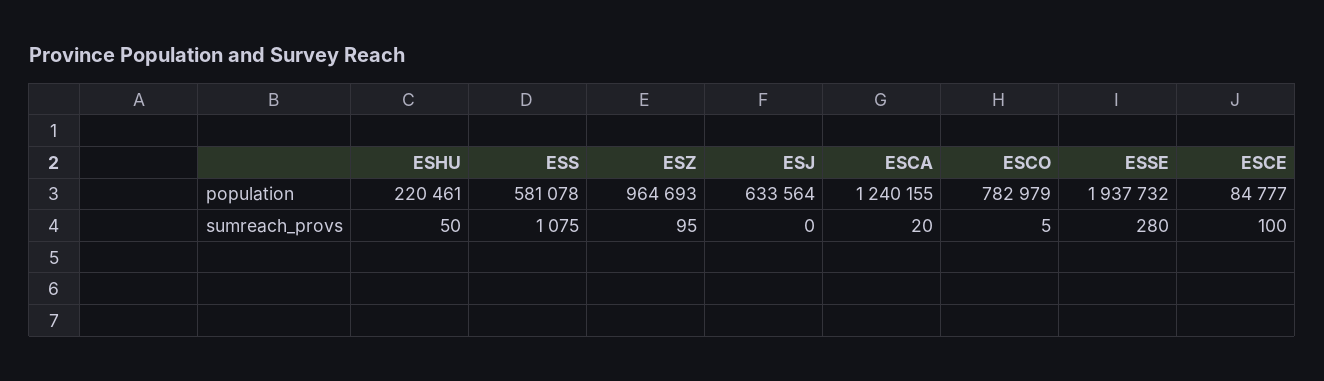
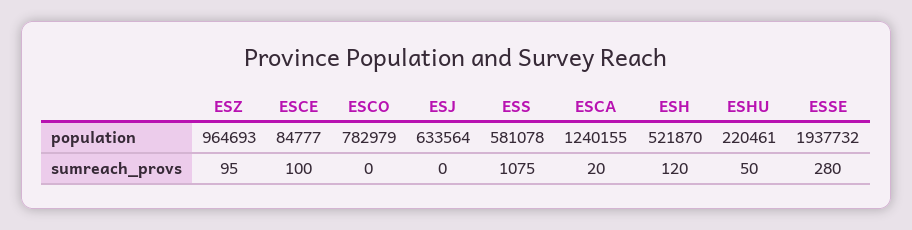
  {
    "ESHU": {
      "population": 220461,
      "sumreach_provs": 50
    },
    "ESS": {
      "population": 581078,
      "sumreach_provs": 1075
    },
    "ESZ": {
      "population": 964693,
      "sumreach_provs": 95
    },
    "ESJ": {
      "population": 633564,
      "sumreach_provs": 0
    },
    "ESCA": {
      "population": 1240155,
      "sumreach_provs": 20
    },
    "ESCO": {
      "population": 782979,
-     "sumreach_provs": 5
+     "sumreach_provs": 0
    },
    "ESSE": {
      "population": 1937732,
      "sumreach_provs": 280
    },
    "ESCE": {
      "population": 84777,
      "sumreach_provs": 100
-   }
+   },
+   "ESH": {
+     "population": 521870,
+     "sumreach_provs": 120
+   }
  }

